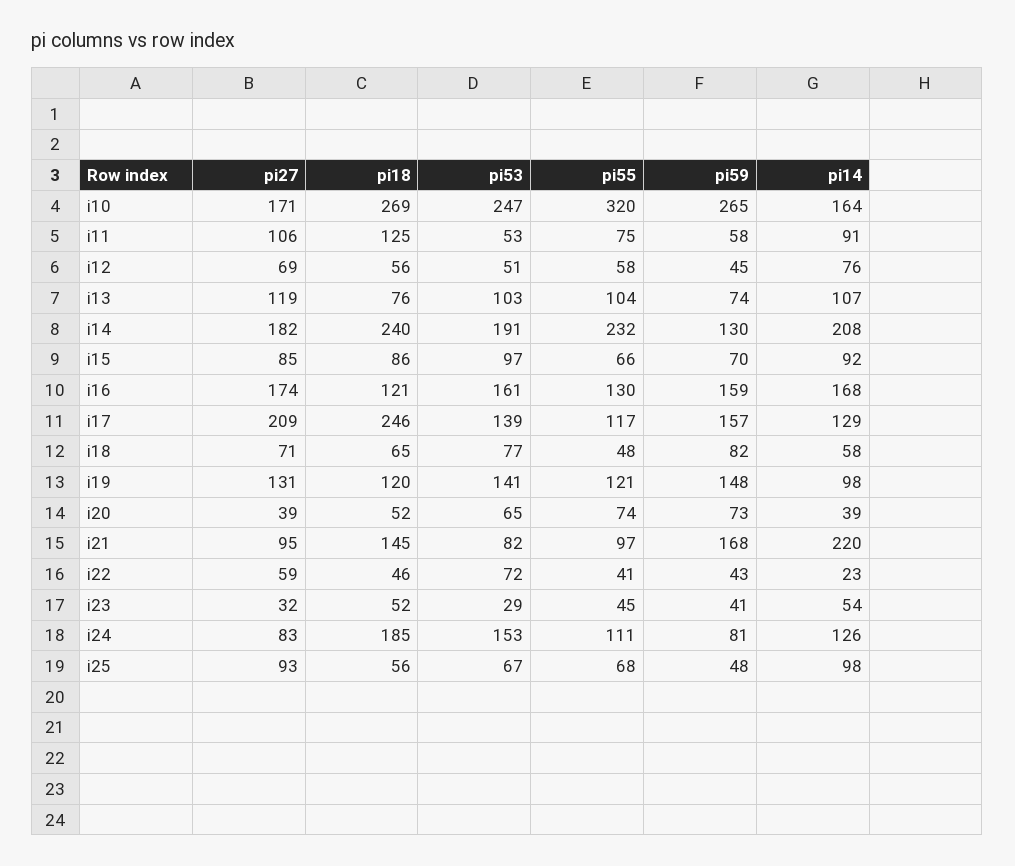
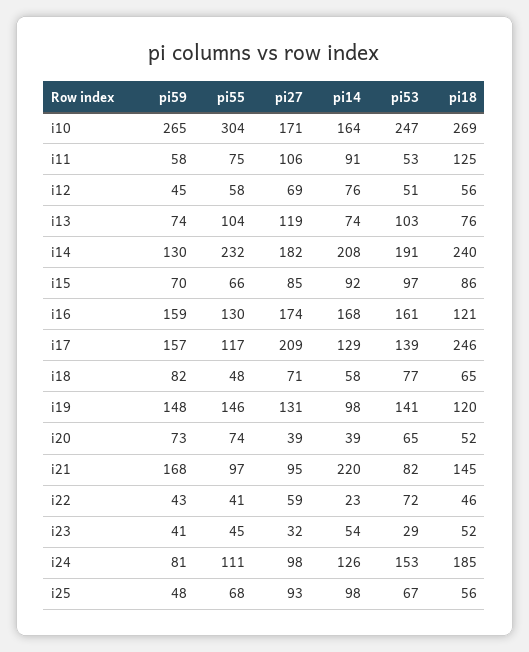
  {
    "pi27": {
      "i10": 171,
      "i11": 106,
      "i12": 69,
      "i13": 119,
      "i14": 182,
      "i15": 85,
      "i16": 174,
      "i17": 209,
      "i18": 71,
      "i19": 131,
      "i20": 39,
      "i21": 95,
      "i22": 59,
      "i23": 32,
-     "i24": 83,
+     "i24": 98,
      "i25": 93
    },
    "pi18": {
      "i10": 269,
      "i11": 125,
      "i12": 56,
      "i13": 76,
      "i14": 240,
      "i15": 86,
      "i16": 121,
      "i17": 246,
      "i18": 65,
      "i19": 120,
      "i20": 52,
      "i21": 145,
      "i22": 46,
      "i23": 52,
      "i24": 185,
      "i25": 56
    },
    "pi53": {
      "i10": 247,
      "i11": 53,
      "i12": 51,
      "i13": 103,
      "i14": 191,
      "i15": 97,
      "i16": 161,
      "i17": 139,
      "i18": 77,
      "i19": 141,
      "i20": 65,
      "i21": 82,
      "i22": 72,
      "i23": 29,
      "i24": 153,
      "i25": 67
    },
    "pi55": {
-     "i10": 320,
+     "i10": 304,
      "i11": 75,
      "i12": 58,
      "i13": 104,
      "i14": 232,
      "i15": 66,
      "i16": 130,
      "i17": 117,
      "i18": 48,
-     "i19": 121,
+     "i19": 146,
      "i20": 74,
      "i21": 97,
      "i22": 41,
      "i23": 45,
      "i24": 111,
      "i25": 68
    },
    "pi59": {
      "i10": 265,
      "i11": 58,
      "i12": 45,
      "i13": 74,
      "i14": 130,
      "i15": 70,
      "i16": 159,
      "i17": 157,
      "i18": 82,
      "i19": 148,
      "i20": 73,
      "i21": 168,
      "i22": 43,
      "i23": 41,
      "i24": 81,
      "i25": 48
    },
    "pi14": {
      "i10": 164,
      "i11": 91,
      "i12": 76,
-     "i13": 107,
+     "i13": 74,
      "i14": 208,
      "i15": 92,
      "i16": 168,
      "i17": 129,
      "i18": 58,
      "i19": 98,
      "i20": 39,
      "i21": 220,
      "i22": 23,
      "i23": 54,
      "i24": 126,
      "i25": 98
    }
  }

